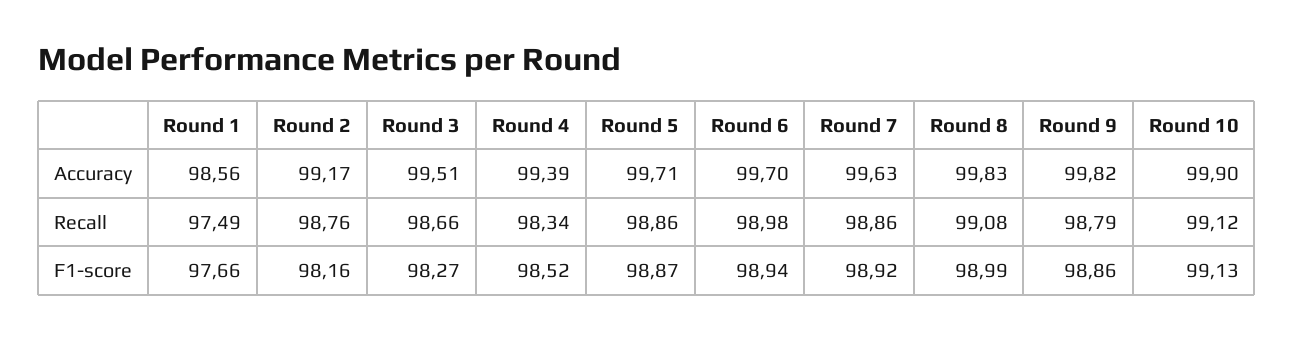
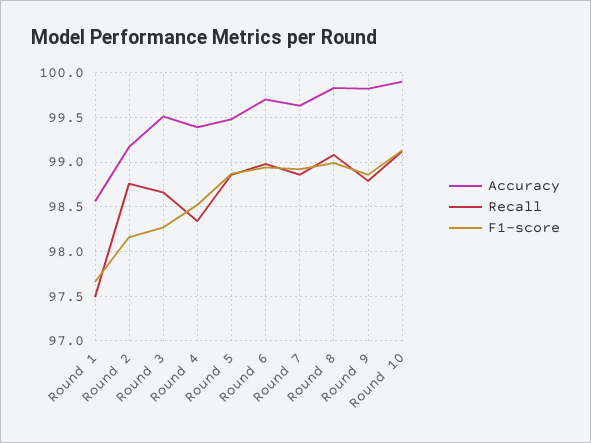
  {
    "Accuracy": {
      "Round 1": 98.56,
      "Round 2": 99.17,
      "Round 3": 99.51,
      "Round 4": 99.39,
-     "Round 5": 99.71,
+     "Round 5": 99.5,
      "Round 6": 99.7,
      "Round 7": 99.63,
      "Round 8": 99.83,
      "Round 9": 99.82,
      "Round 10": 99.9
    },
    "Recall": {
      "Round 1": 97.49,
      "Round 2": 98.76,
      "Round 3": 98.66,
      "Round 4": 98.34,
      "Round 5": 98.86,
      "Round 6": 98.98,
      "Round 7": 98.86,
      "Round 8": 99.08,
      "Round 9": 98.79,
      "Round 10": 99.12
    },
    "F1-score": {
      "Round 1": 97.66,
      "Round 2": 98.16,
      "Round 3": 98.27,
      "Round 4": 98.52,
      "Round 5": 98.87,
      "Round 6": 98.94,
      "Round 7": 98.92,
      "Round 8": 98.99,
      "Round 9": 98.86,
      "Round 10": 99.13
    }
  }

